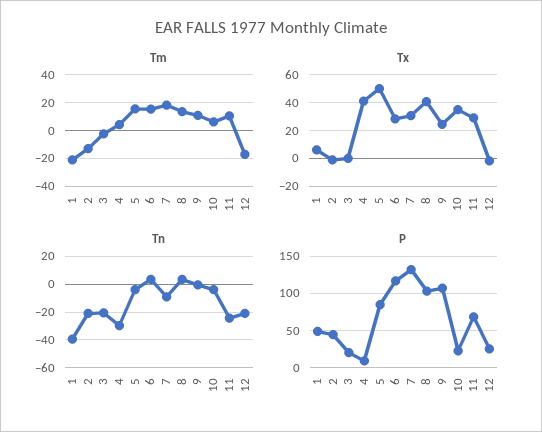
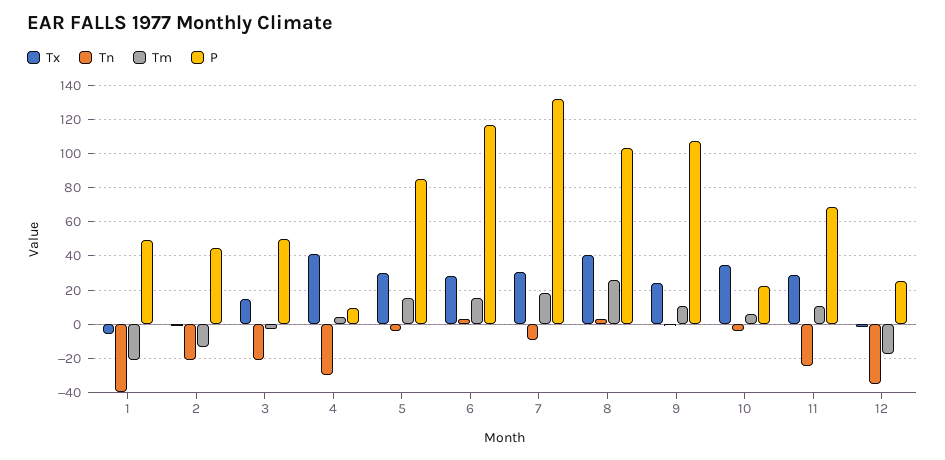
  {
    "Tm": {
      "1": -20,
      "2": -15,
      "3": -5,
      "4": 5,
      "5": 15,
      "6": 15,
      "7": 20,
-     "8": 15,
+     "8": 25,
      "9": 10,
      "10": 5,
      "11": 10,
      "12": -15
    },
    "Tx": {
-     "1": 5,
+     "1": -5,
      "2": 0,
-     "3": 0,
+     "3": 15,
      "4": 40,
-     "5": 50,
+     "5": 30,
      "6": 30,
      "7": 30,
      "8": 40,
      "9": 25,
      "10": 35,
      "11": 30,
      "12": 0
    },
    "Tn": {
      "1": -40,
      "2": -20,
      "3": -20,
      "4": -30,
      "5": -5,
      "6": 5,
      "7": -10,
      "8": 5,
      "9": 0,
      "10": -5,
      "11": -25,
-     "12": -20
+     "12": -35
    },
    "P": {
      "1": 50,
      "2": 45,
-     "3": 20,
+     "3": 50,
      "4": 10,
      "5": 85,
      "6": 115,
      "7": 130,
      "8": 105,
      "9": 105,
      "10": 25,
      "11": 70,
      "12": 25
    }
  }

